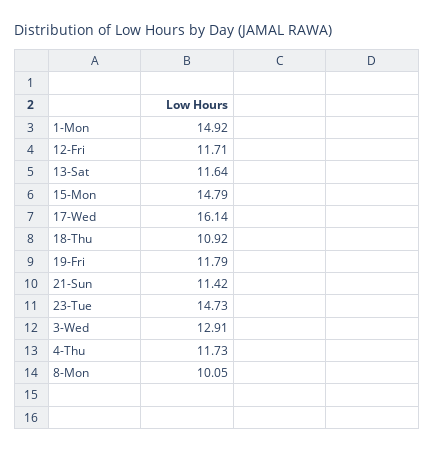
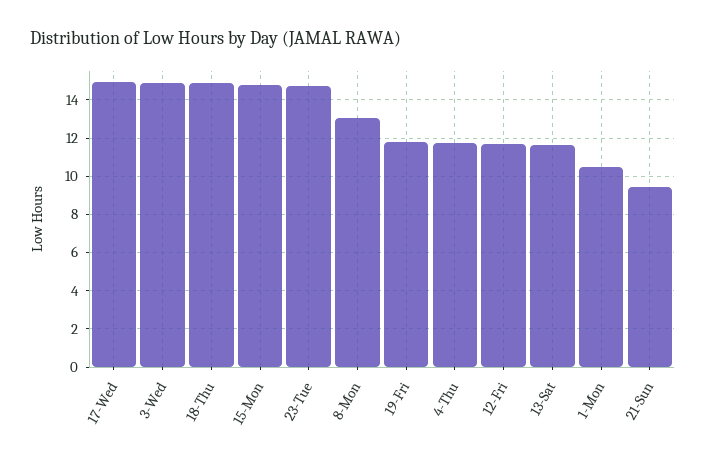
  {
-   "1-Mon": 14.92,
+   "1-Mon": 10.5,
    "12-Fri": 11.71,
    "13-Sat": 11.64,
    "15-Mon": 14.79,
-   "17-Wed": 16.14,
+   "17-Wed": 15,
-   "18-Thu": 10.92,
+   "18-Thu": 15,
    "19-Fri": 11.79,
-   "21-Sun": 11.42,
+   "21-Sun": 9.5,
    "23-Tue": 14.73,
-   "3-Wed": 12.91,
+   "3-Wed": 15,
    "4-Thu": 11.73,
-   "8-Mon": 10.05
+   "8-Mon": 13
  }

